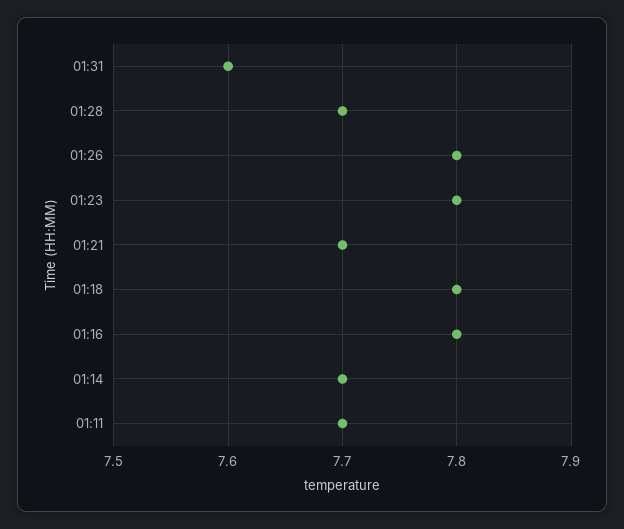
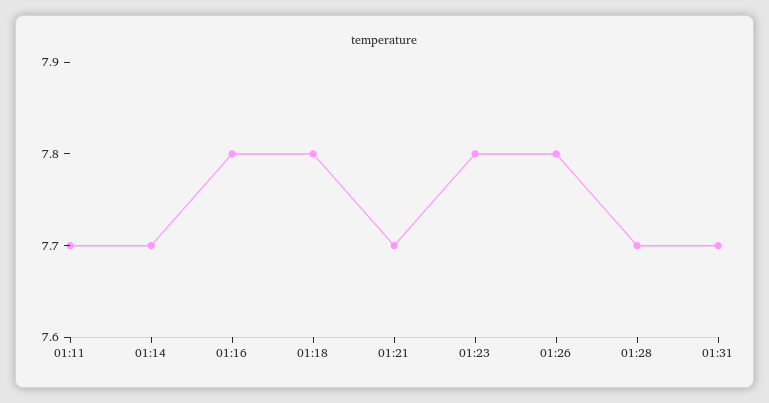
  {
-   "01:31": 7.6,
+   "01:31": 7.7,
    "01:28": 7.7,
    "01:26": 7.8,
    "01:23": 7.8,
    "01:21": 7.7,
    "01:18": 7.8,
    "01:16": 7.8,
    "01:14": 7.7,
    "01:11": 7.7
  }

